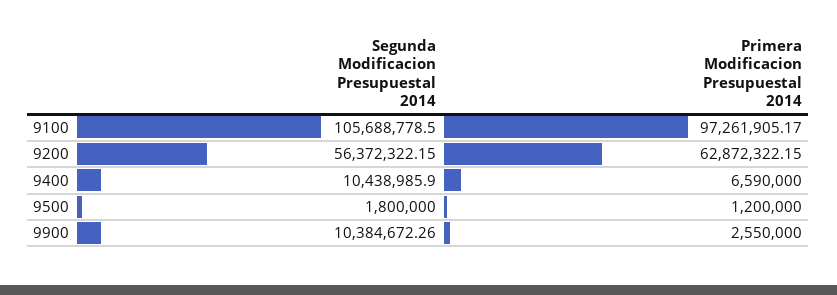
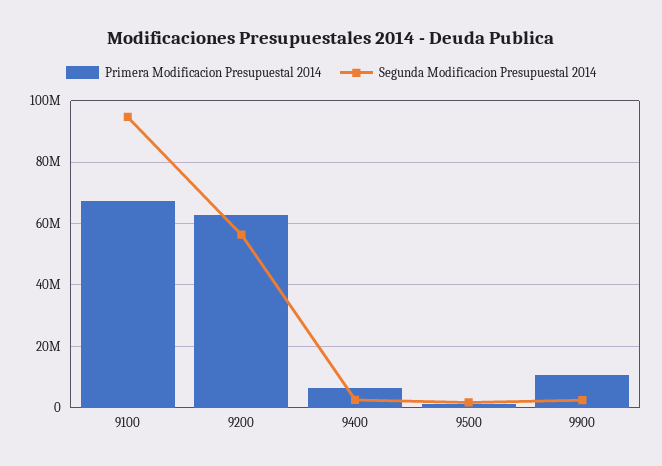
  {
    "Segunda Modificacion Presupuestal 2014": {
-     "9100": 105688778.5,
+     "9100": 94000000,
      "9200": 56372322.15,
-     "9400": 10438985.9,
+     "9400": 2000000,
      "9500": 1800000,
-     "9900": 10384672.26
+     "9900": 2000000
    },
    "Primera Modificacion Presupuestal 2014": {
-     "9100": 97261905.17,
+     "9100": 68000000,
      "9200": 62872322.15,
      "9400": 6590000,
      "9500": 1200000,
-     "9900": 2550000
+     "9900": 10000000
    }
  }

